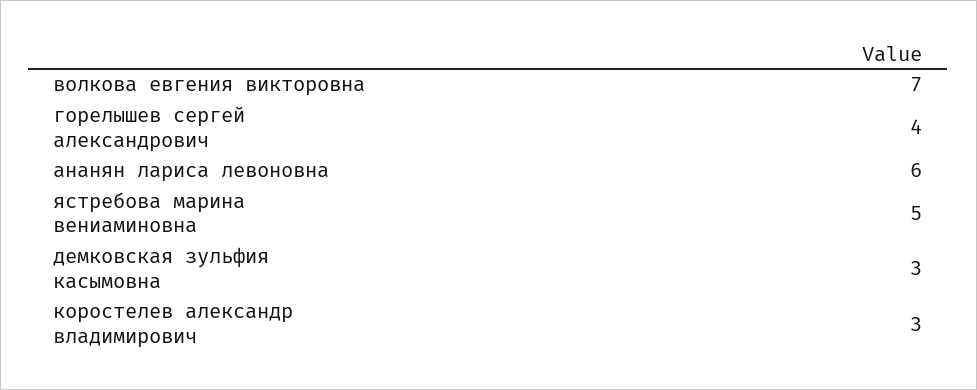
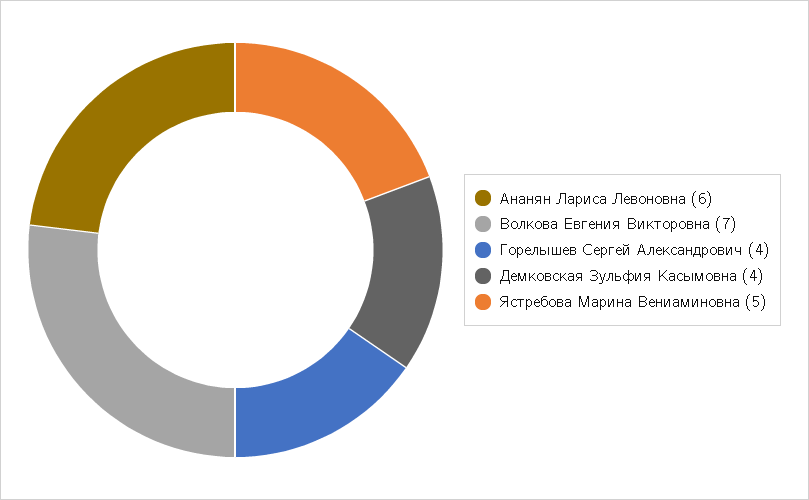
  {
    "волкова евгения викторовна": 7,
    "горелышев сергей александрович": 4,
    "ананян лариса левоновна": 6,
    "ястребова марина вениаминовна": 5,
-   "демковская зульфия касымовна": 3,
+   "демковская зульфия касымовна": 4
-   "коростелев александр владимирович": 3
  }

